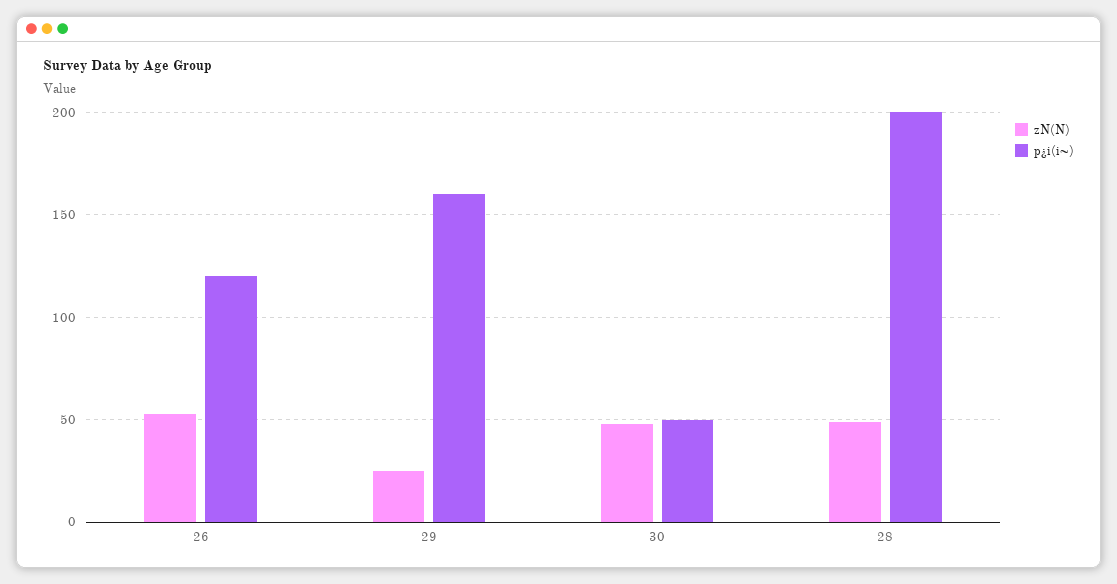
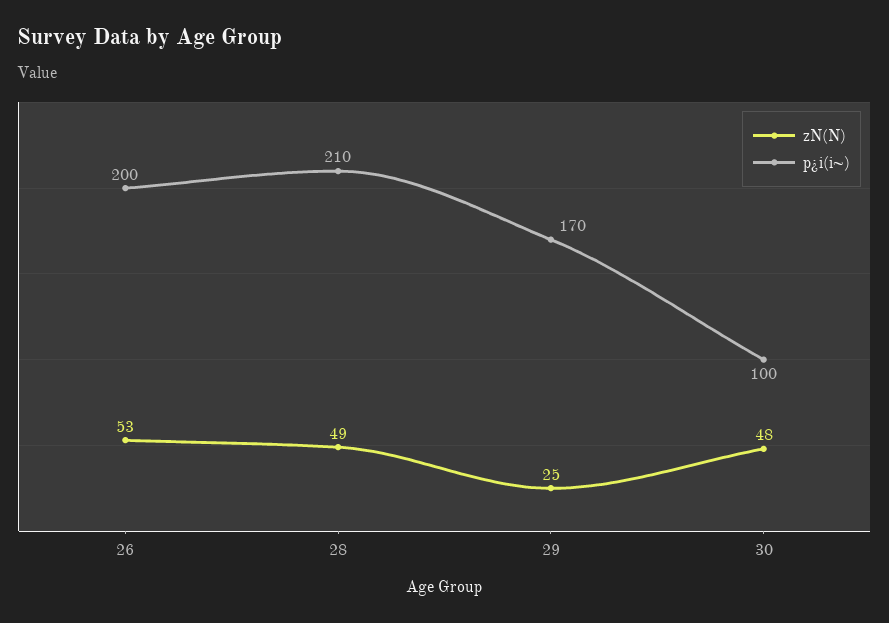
  {
    "zN(N)": {
      "26": 53,
      "29": 25,
      "30": 48,
      "28": 49
    },
    "p¿i(i~)": {
-     "26": 120,
+     "26": 200,
-     "29": 160,
+     "29": 170,
-     "30": 50,
+     "30": 100,
-     "28": 200
+     "28": 210
    }
  }

